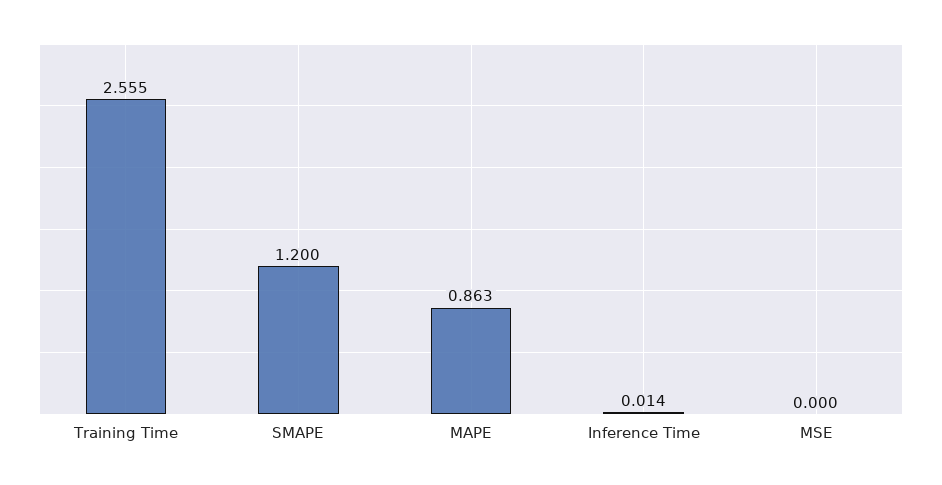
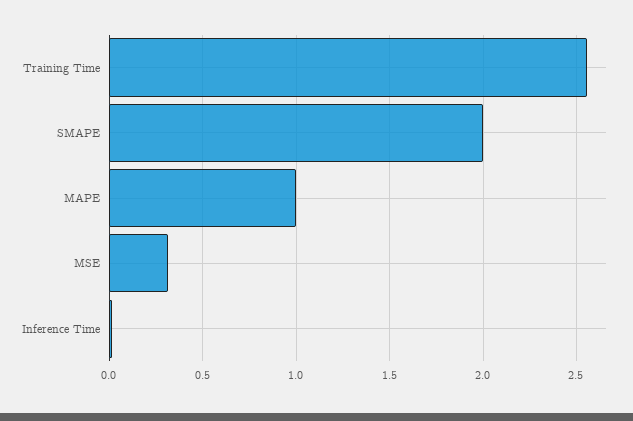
  {
    "Training Time": 2.555,
-   "SMAPE": 1.2,
+   "SMAPE": 2,
-   "MAPE": 0.863,
+   "MAPE": 1,
    "Inference Time": 0.014,
-   "MSE": 0
+   "MSE": 0.3
  }

